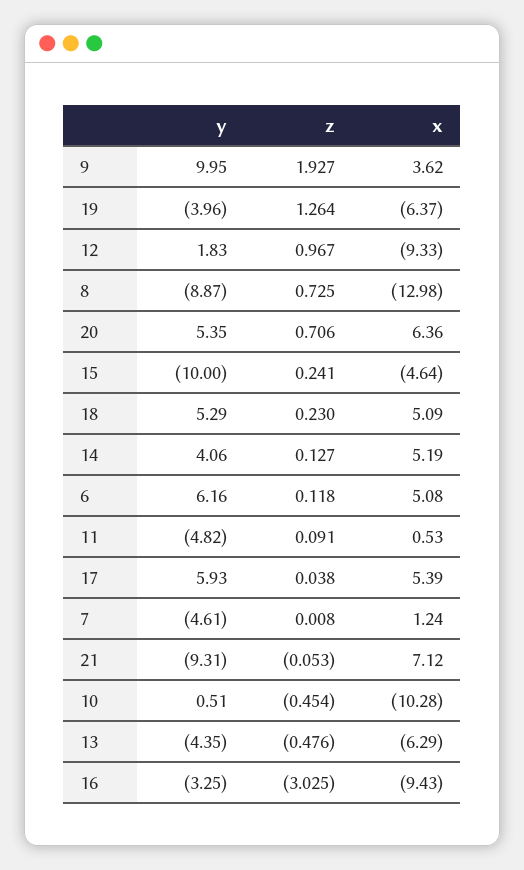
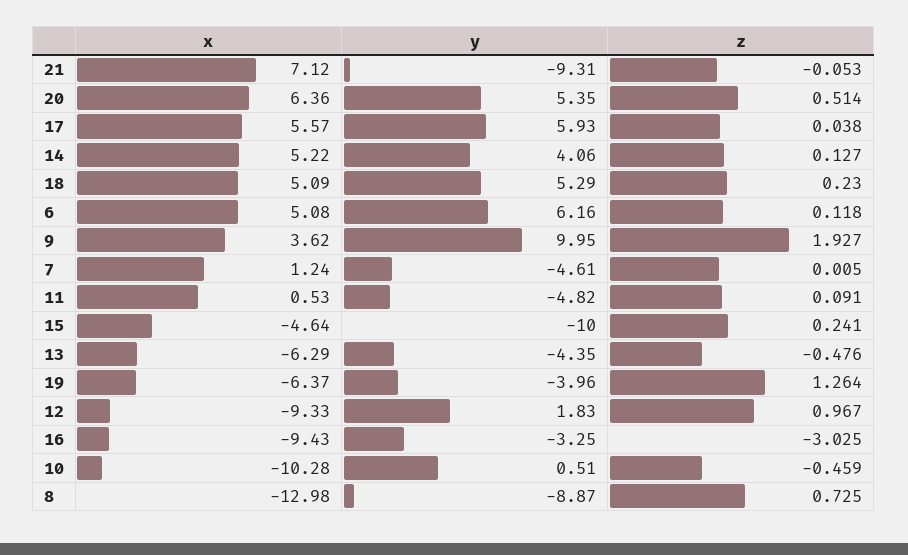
  {
    "y": {
      "9": 9.95,
      "19": -3.96,
      "12": 1.83,
      "8": -8.87,
      "20": 5.35,
      "15": -10,
      "18": 5.29,
      "14": 4.06,
      "6": 6.16,
      "11": -4.82,
      "17": 5.93,
      "7": -4.61,
      "21": -9.31,
      "10": 0.51,
      "13": -4.35,
      "16": -3.25
    },
    "z": {
      "9": 1.927,
      "19": 1.264,
      "12": 0.967,
      "8": 0.725,
-     "20": 0.706,
+     "20": 0.514,
      "15": 0.241,
      "18": 0.23,
      "14": 0.127,
      "6": 0.118,
      "11": 0.091,
      "17": 0.038,
-     "7": 0.008,
+     "7": 0.005,
      "21": -0.053,
-     "10": -0.454,
+     "10": -0.459,
      "13": -0.476,
      "16": -3.025
    },
    "x": {
      "9": 3.62,
      "19": -6.37,
      "12": -9.33,
      "8": -12.98,
      "20": 6.36,
      "15": -4.64,
      "18": 5.09,
-     "14": 5.19,
+     "14": 5.22,
      "6": 5.08,
      "11": 0.53,
-     "17": 5.39,
+     "17": 5.57,
      "7": 1.24,
      "21": 7.12,
      "10": -10.28,
      "13": -6.29,
      "16": -9.43
    }
  }

